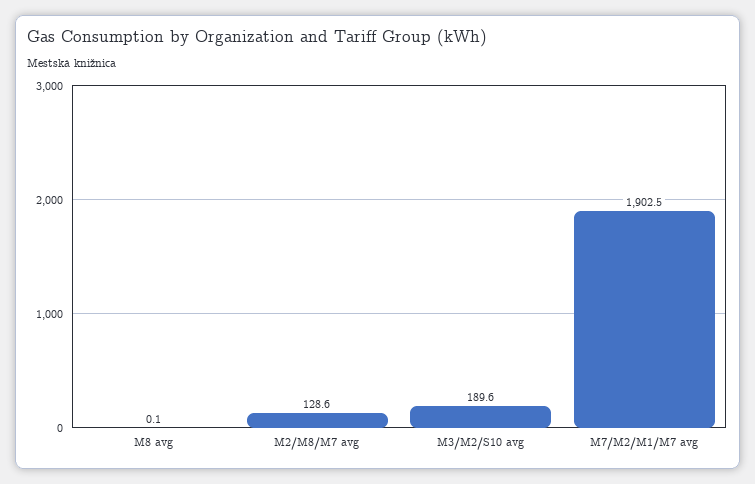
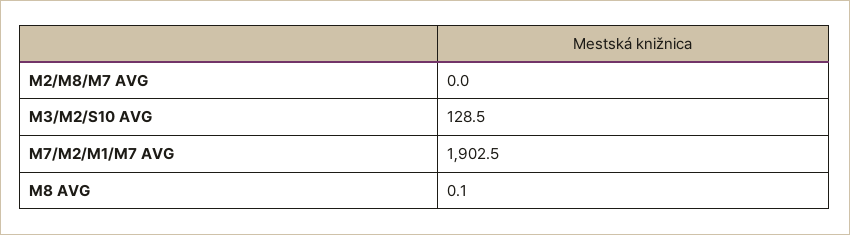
  {
    "M8 avg": 0.1,
-   "M2/M8/M7 avg": 128.6,
+   "M2/M8/M7 avg": 0,
-   "M3/M2/S10 avg": 189.6,
+   "M3/M2/S10 avg": 128.5,
    "M7/M2/M1/M7 avg": 1902.5
  }

